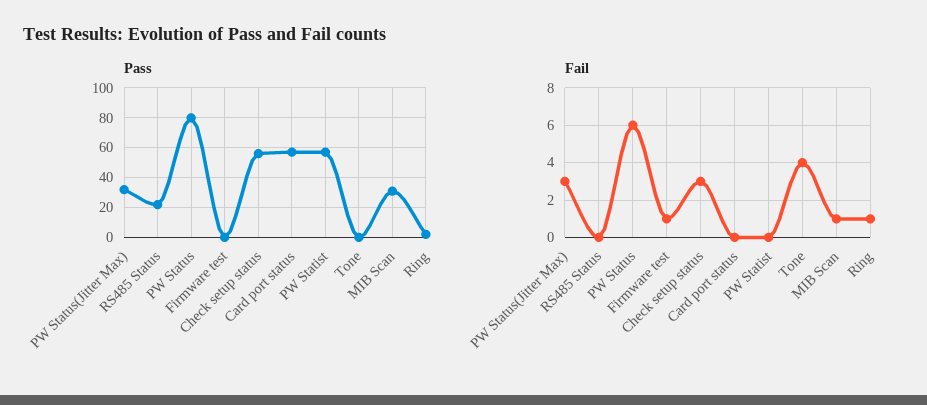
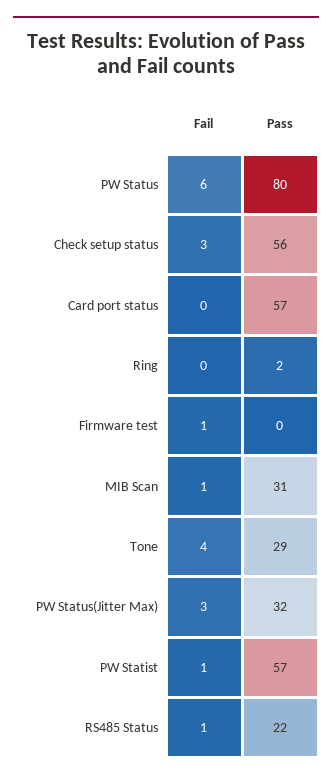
  {
    "Pass": {
      "PW Status(Jitter Max)": 32,
      "RS485 Status": 22,
      "PW Status": 80,
      "Firmware test": 0,
      "Check setup status": 56,
      "Card port status": 57,
      "PW Statist": 57,
-     "Tone": 0,
+     "Tone": 29,
      "MIB Scan": 31,
      "Ring": 2
    },
    "Fail": {
      "PW Status(Jitter Max)": 3,
-     "RS485 Status": 0,
+     "RS485 Status": 1,
      "PW Status": 6,
      "Firmware test": 1,
      "Check setup status": 3,
      "Card port status": 0,
-     "PW Statist": 0,
+     "PW Statist": 1,
      "Tone": 4,
      "MIB Scan": 1,
-     "Ring": 1
+     "Ring": 0
    }
  }

